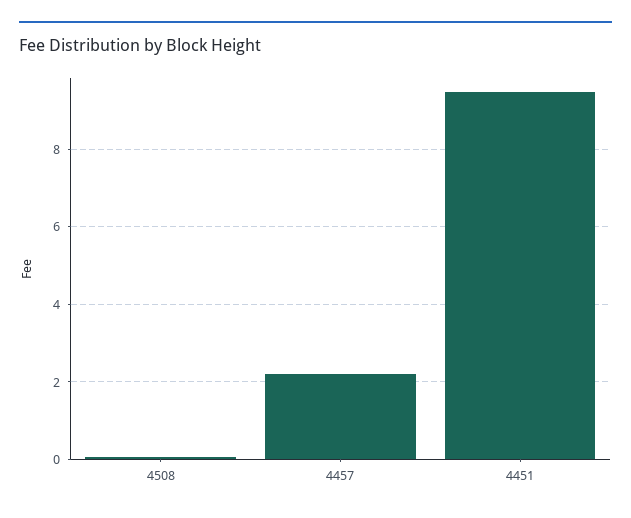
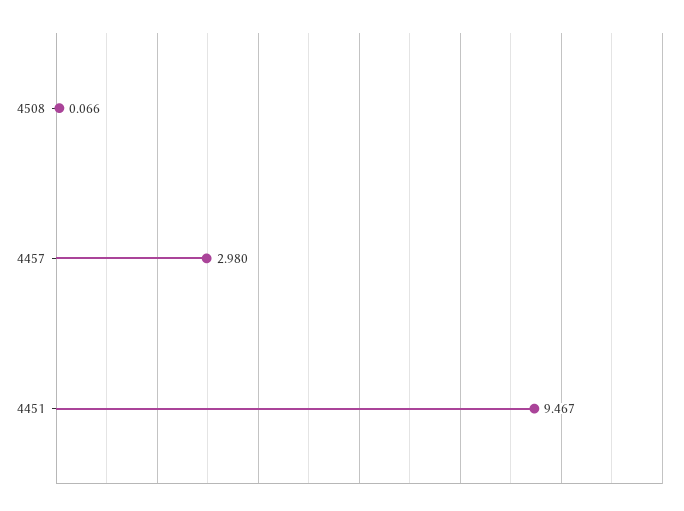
  {
    "4508": 0.066,
-   "4457": 2.2,
+   "4457": 2.98,
    "4451": 9.467
  }

